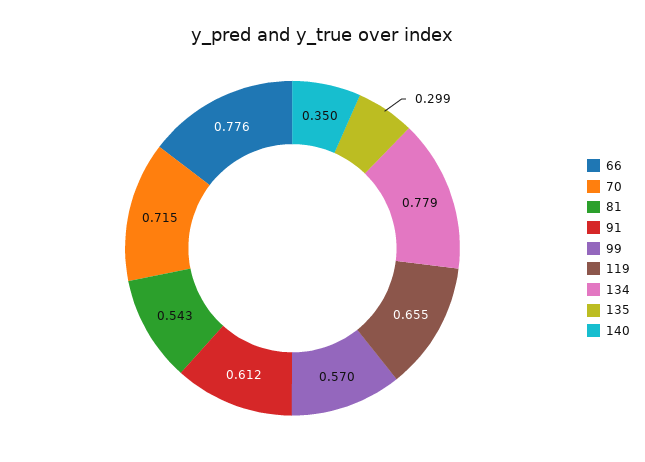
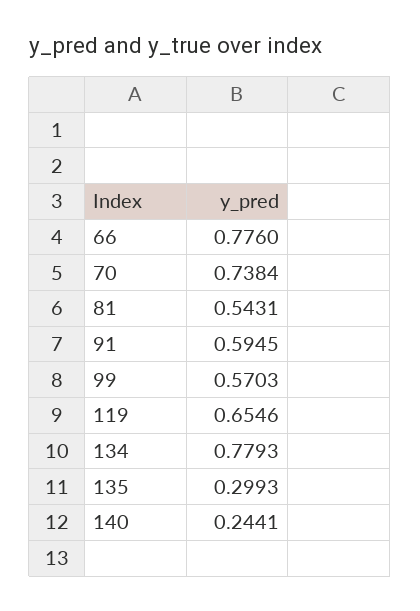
  {
    "66": 0.776,
-   "70": 0.715,
+   "70": 0.7384,
    "81": 0.5431,
-   "91": 0.612,
+   "91": 0.5945,
    "99": 0.5703,
    "119": 0.6546,
    "134": 0.7793,
    "135": 0.2993,
-   "140": 0.35
+   "140": 0.2441
  }

